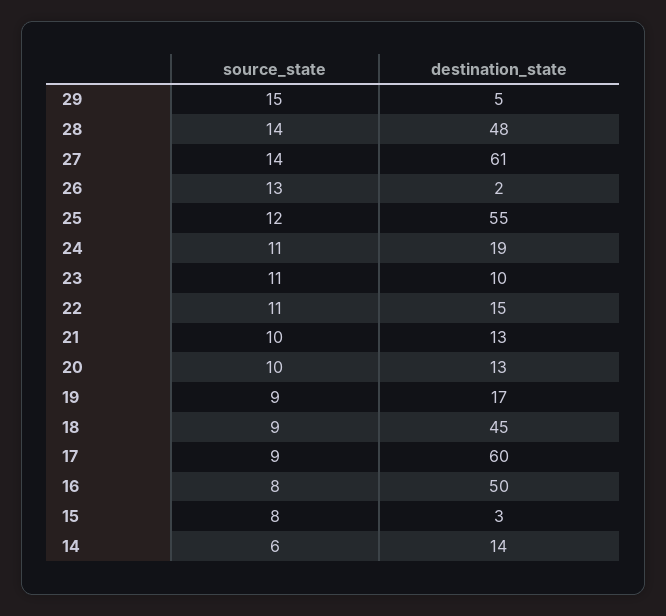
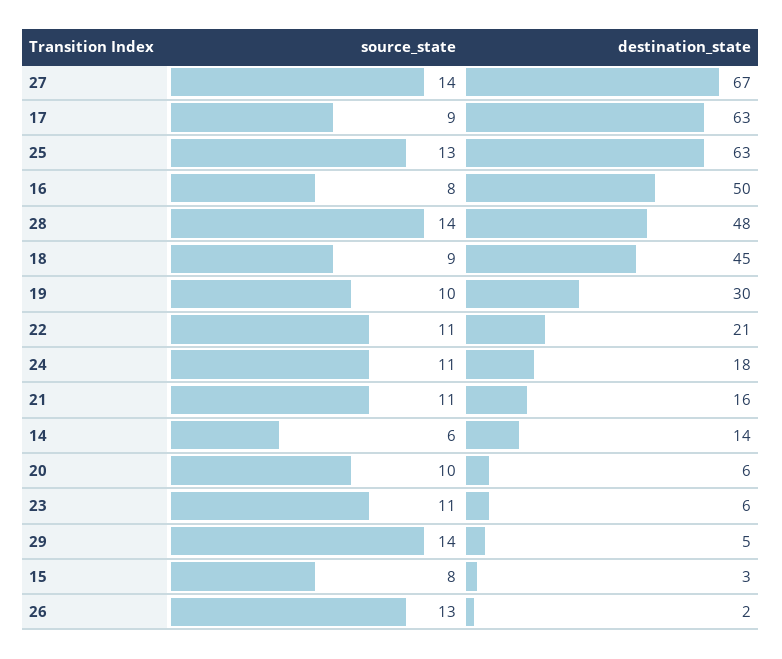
  {
    "source_state": {
-     "29": 15,
+     "29": 14,
      "28": 14,
      "27": 14,
      "26": 13,
-     "25": 12,
+     "25": 13,
      "24": 11,
      "23": 11,
      "22": 11,
-     "21": 10,
+     "21": 11,
      "20": 10,
-     "19": 9,
+     "19": 10,
      "18": 9,
      "17": 9,
      "16": 8,
      "15": 8,
      "14": 6
    },
    "destination_state": {
      "29": 5,
      "28": 48,
-     "27": 61,
+     "27": 67,
      "26": 2,
-     "25": 55,
+     "25": 63,
-     "24": 19,
+     "24": 18,
-     "23": 10,
+     "23": 6,
-     "22": 15,
+     "22": 21,
-     "21": 13,
+     "21": 16,
-     "20": 13,
+     "20": 6,
-     "19": 17,
+     "19": 30,
      "18": 45,
-     "17": 60,
+     "17": 63,
      "16": 50,
      "15": 3,
      "14": 14
    }
  }

